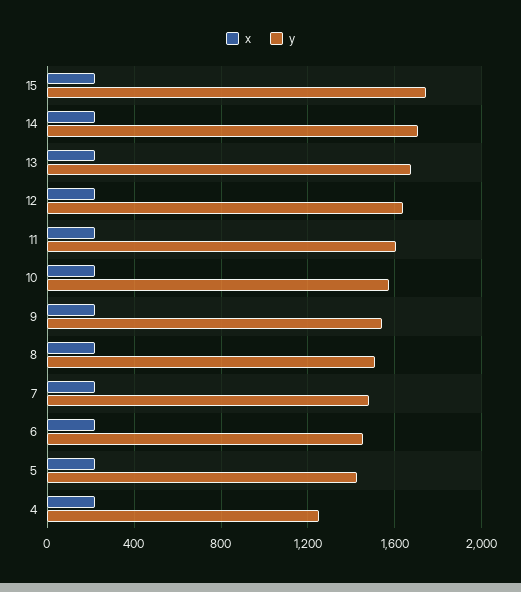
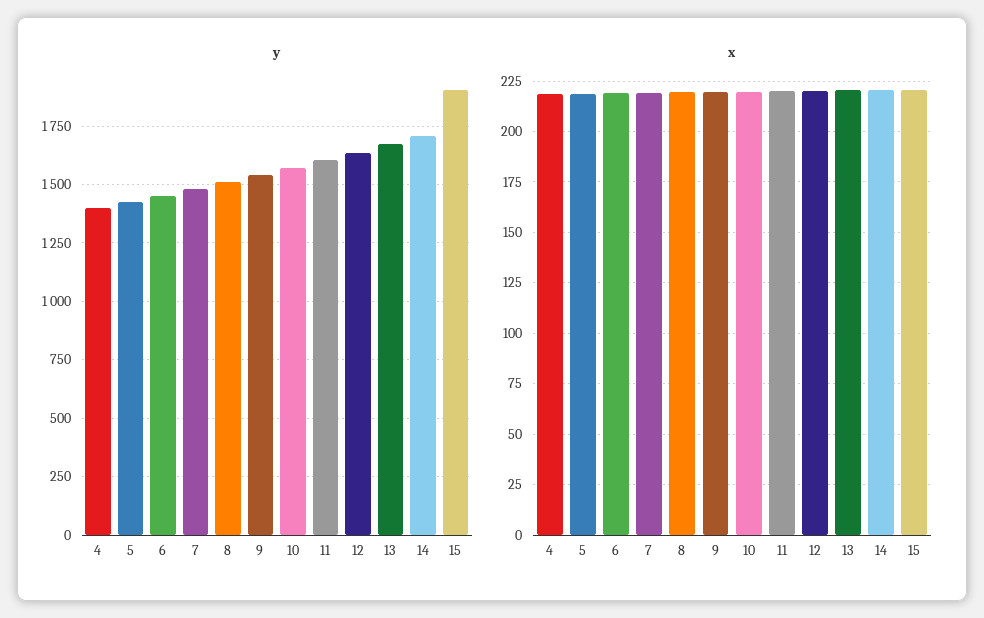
  {
    "x": {
      "15": 220,
      "14": 220,
      "13": 220,
      "12": 220,
      "11": 220,
      "10": 220,
      "9": 220,
      "8": 220,
      "7": 220,
      "6": 220,
      "5": 220,
      "4": 220
    },
    "y": {
-     "15": 1750,
+     "15": 1900,
      "14": 1700,
      "13": 1650,
      "12": 1650,
      "11": 1600,
      "10": 1550,
      "9": 1550,
      "8": 1500,
      "7": 1500,
      "6": 1450,
      "5": 1450,
-     "4": 1250
+     "4": 1400
    }
  }

